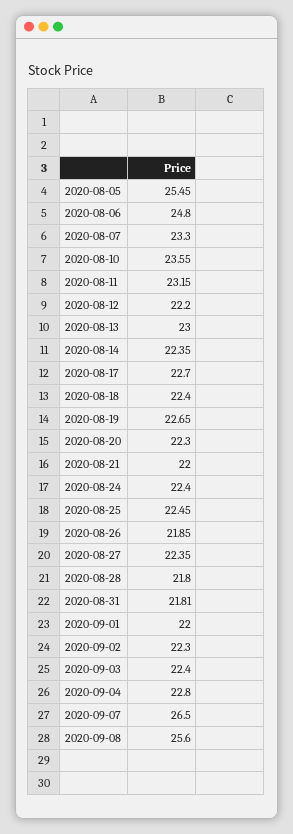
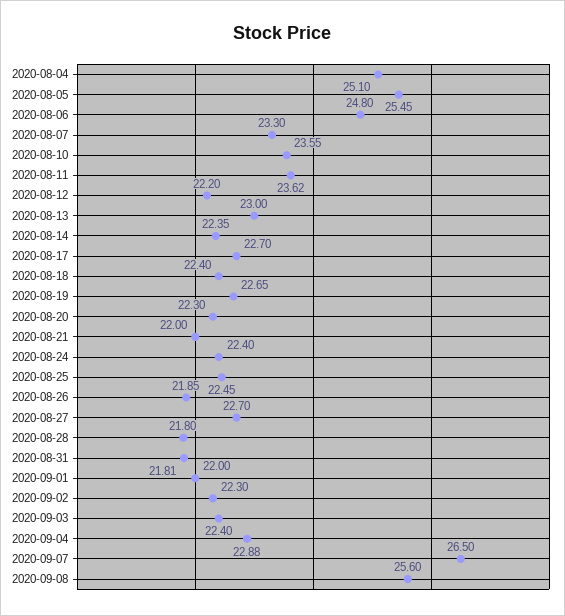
  {
    "2020-08-05": 25.45,
    "2020-08-06": 24.8,
    "2020-08-07": 23.3,
    "2020-08-10": 23.55,
-   "2020-08-11": 23.15,
+   "2020-08-11": 23.62,
    "2020-08-12": 22.2,
    "2020-08-13": 23,
    "2020-08-14": 22.35,
    "2020-08-17": 22.7,
    "2020-08-18": 22.4,
    "2020-08-19": 22.65,
    "2020-08-20": 22.3,
    "2020-08-21": 22,
    "2020-08-24": 22.4,
    "2020-08-25": 22.45,
    "2020-08-26": 21.85,
-   "2020-08-27": 22.35,
+   "2020-08-27": 22.7,
    "2020-08-28": 21.8,
    "2020-08-31": 21.81,
    "2020-09-01": 22,
    "2020-09-02": 22.3,
    "2020-09-03": 22.4,
-   "2020-09-04": 22.8,
+   "2020-09-04": 22.88,
    "2020-09-07": 26.5,
-   "2020-09-08": 25.6
+   "2020-09-08": 25.6,
+   "2020-08-04": 25.1
  }

